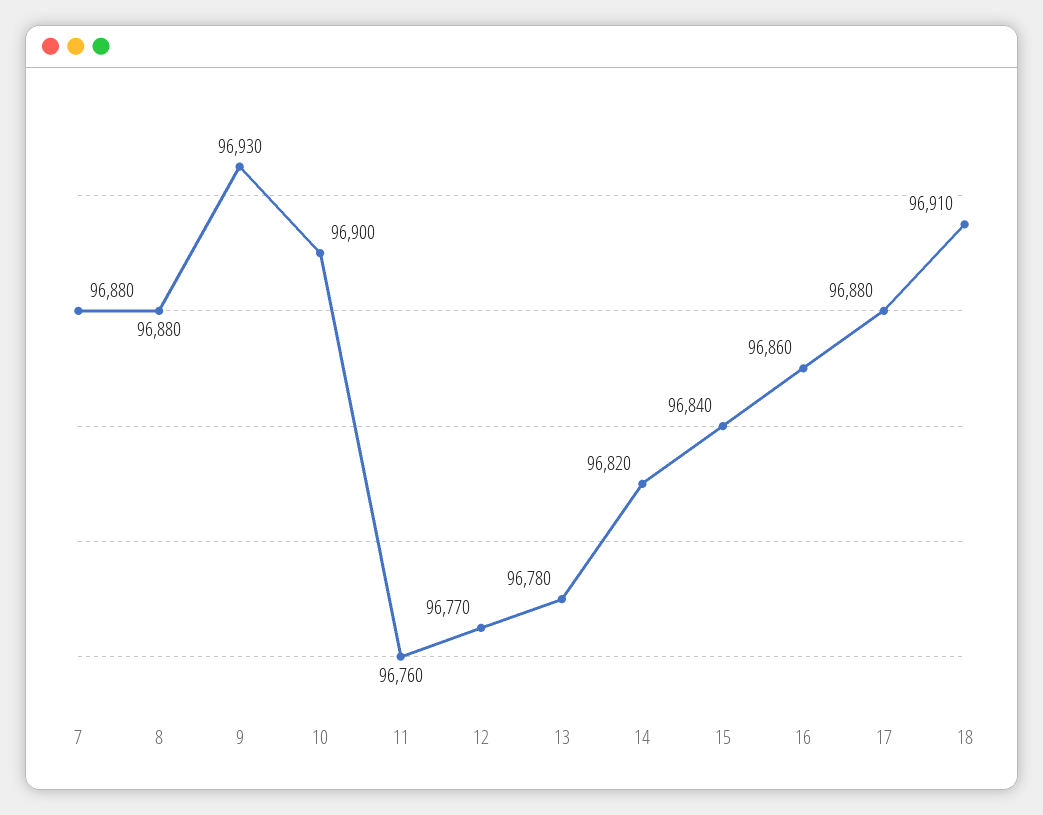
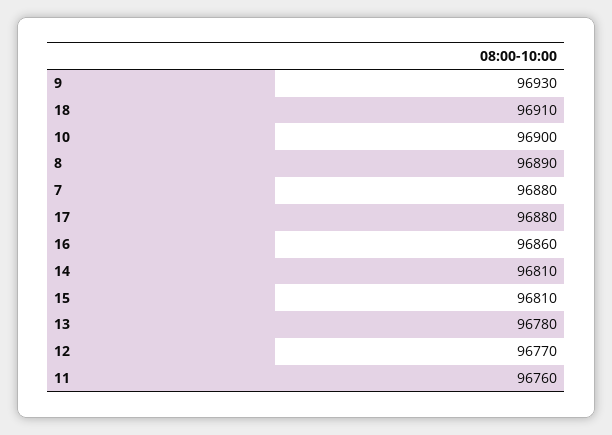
  {
    "7": 96880,
-   "8": 96880,
+   "8": 96890,
    "9": 96930,
    "10": 96900,
    "11": 96760,
    "12": 96770,
    "13": 96780,
-   "14": 96820,
+   "14": 96810,
-   "15": 96840,
+   "15": 96810,
    "16": 96860,
    "17": 96880,
    "18": 96910
  }

